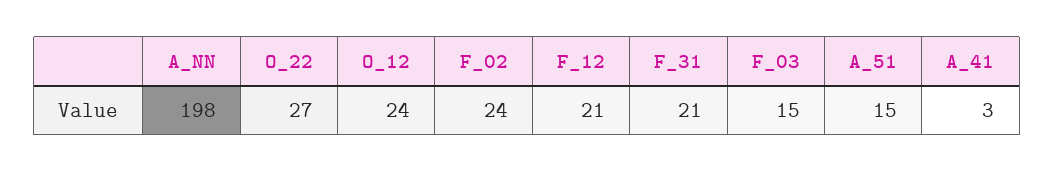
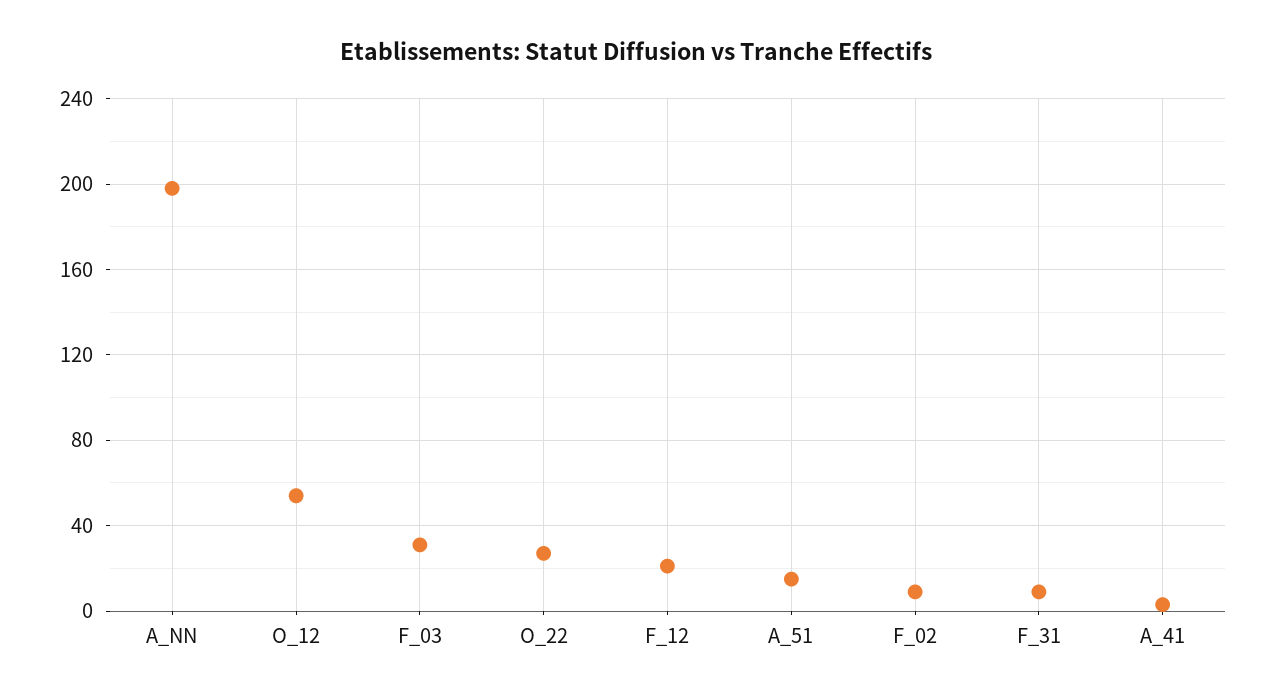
  {
    "A_NN": 198,
    "O_22": 27,
-   "O_12": 24,
+   "O_12": 55,
-   "F_02": 24,
+   "F_02": 10,
    "F_12": 21,
-   "F_31": 21,
+   "F_31": 10,
-   "F_03": 15,
+   "F_03": 30,
    "A_51": 15,
    "A_41": 3
  }

